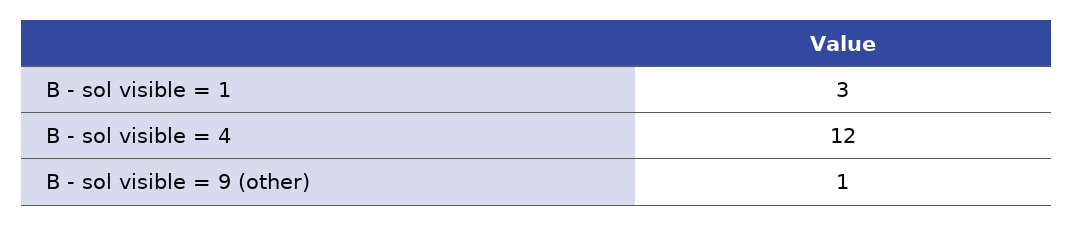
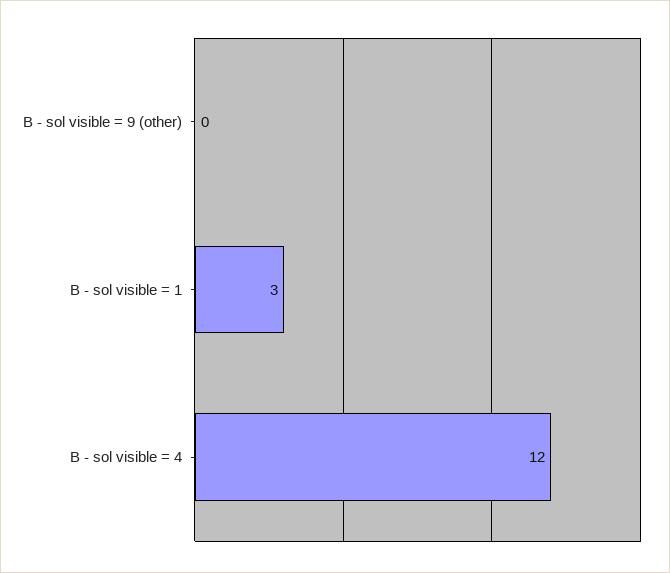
  {
    "B - sol visible = 1": 3,
    "B - sol visible = 4": 12,
-   "B - sol visible = 9 (other)": 1
+   "B - sol visible = 9 (other)": 0
  }

